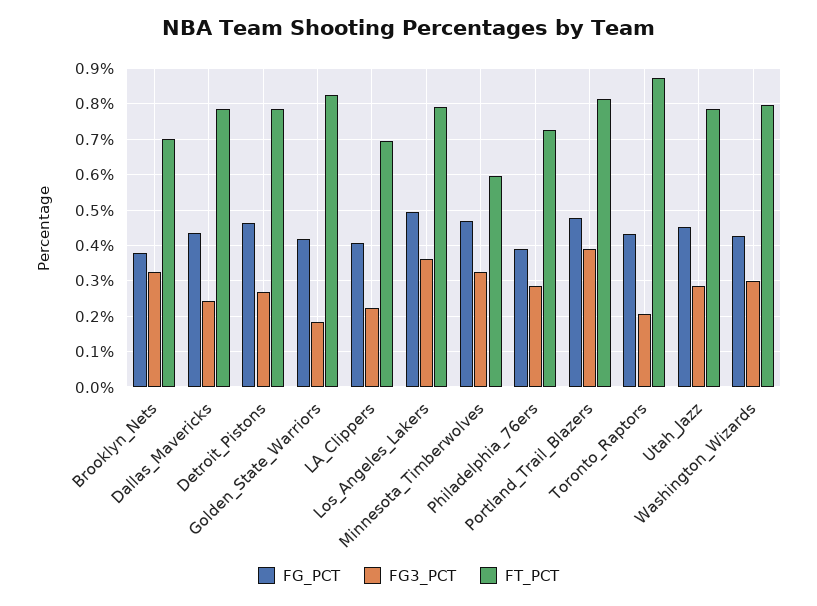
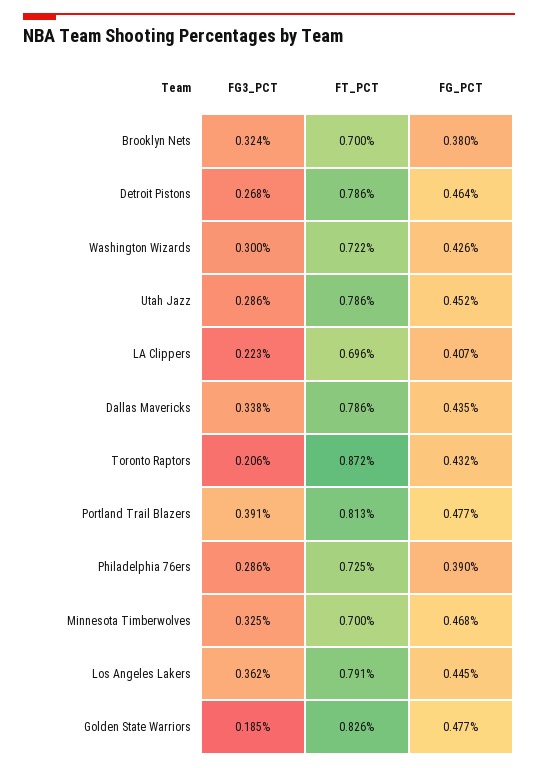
  {
    "FG_PCT": {
      "Brooklyn_Nets": 0.38,
      "Dallas_Mavericks": 0.435,
      "Detroit_Pistons": 0.464,
-     "Golden_State_Warriors": 0.42,
+     "Golden_State_Warriors": 0.477,
      "LA_Clippers": 0.407,
-     "Los_Angeles_Lakers": 0.5,
+     "Los_Angeles_Lakers": 0.445,
      "Minnesota_Timberwolves": 0.468,
      "Philadelphia_76ers": 0.39,
      "Portland_Trail_Blazers": 0.477,
      "Toronto_Raptors": 0.432,
      "Utah_Jazz": 0.452,
      "Washington_Wizards": 0.426
    },
    "FG3_PCT": {
      "Brooklyn_Nets": 0.324,
-     "Dallas_Mavericks": 0.24,
+     "Dallas_Mavericks": 0.338,
      "Detroit_Pistons": 0.268,
      "Golden_State_Warriors": 0.185,
      "LA_Clippers": 0.223,
      "Los_Angeles_Lakers": 0.362,
      "Minnesota_Timberwolves": 0.325,
      "Philadelphia_76ers": 0.286,
      "Portland_Trail_Blazers": 0.391,
      "Toronto_Raptors": 0.206,
      "Utah_Jazz": 0.286,
      "Washington_Wizards": 0.3
    },
    "FT_PCT": {
      "Brooklyn_Nets": 0.7,
      "Dallas_Mavericks": 0.786,
      "Detroit_Pistons": 0.786,
      "Golden_State_Warriors": 0.826,
      "LA_Clippers": 0.696,
      "Los_Angeles_Lakers": 0.791,
-     "Minnesota_Timberwolves": 0.6,
+     "Minnesota_Timberwolves": 0.7,
      "Philadelphia_76ers": 0.725,
      "Portland_Trail_Blazers": 0.813,
      "Toronto_Raptors": 0.872,
      "Utah_Jazz": 0.786,
-     "Washington_Wizards": 0.8
+     "Washington_Wizards": 0.722
    }
  }

